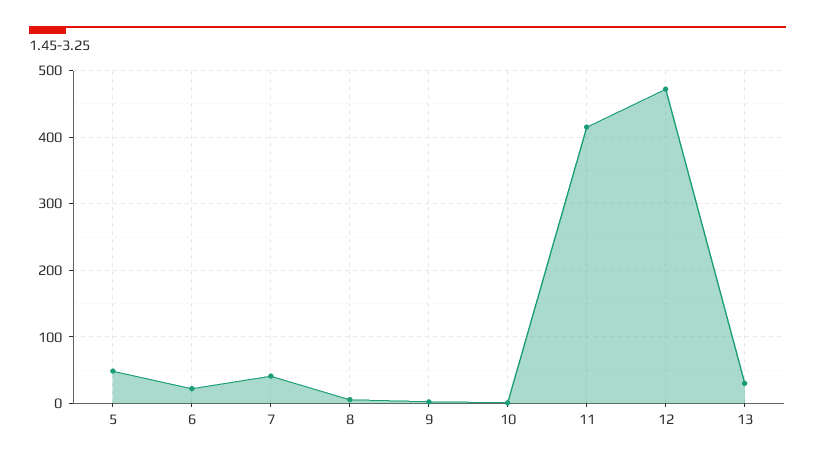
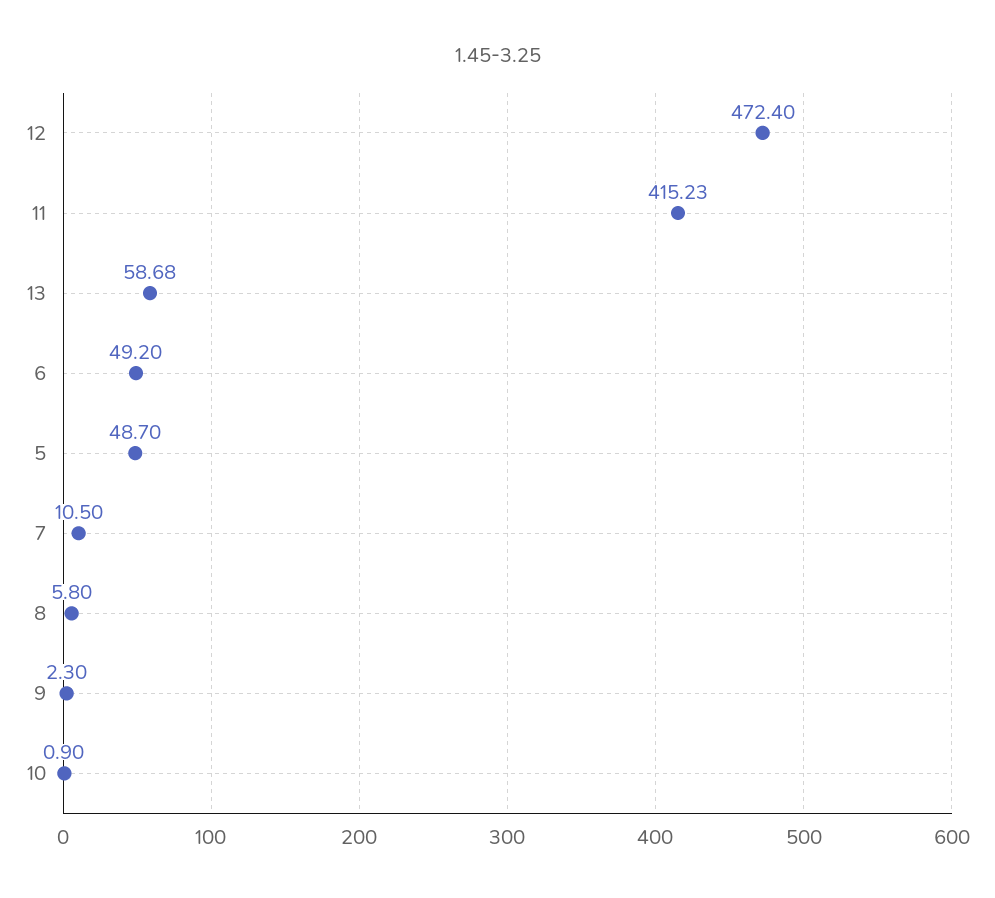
  {
    "5": 48.7,
-   "6": 20,
+   "6": 49.2,
-   "7": 40,
+   "7": 10.5,
    "8": 5.8,
    "9": 2.3,
    "10": 0.9,
    "11": 415.23,
    "12": 472.4,
-   "13": 30
+   "13": 58.68
  }

